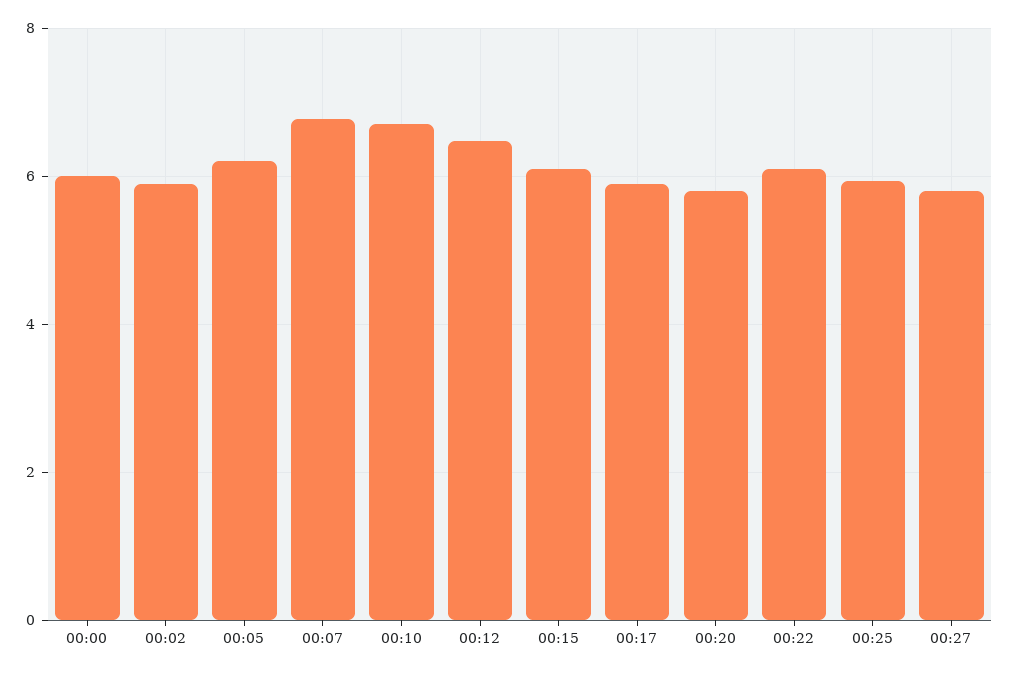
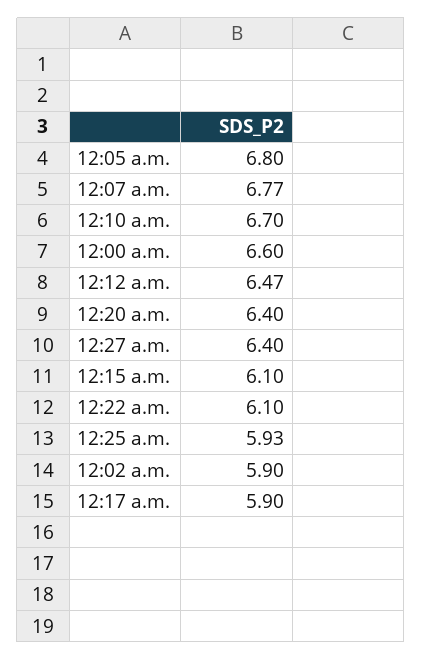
  {
-   "00:00": 6,
+   "00:00": 6.6,
    "00:02": 5.9,
-   "00:05": 6.2,
+   "00:05": 6.8,
    "00:07": 6.77,
    "00:10": 6.7,
    "00:12": 6.47,
    "00:15": 6.1,
    "00:17": 5.9,
-   "00:20": 5.8,
+   "00:20": 6.4,
    "00:22": 6.1,
    "00:25": 5.93,
-   "00:27": 5.8
+   "00:27": 6.4
  }

